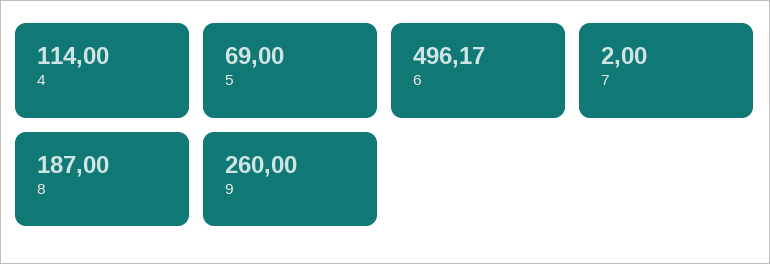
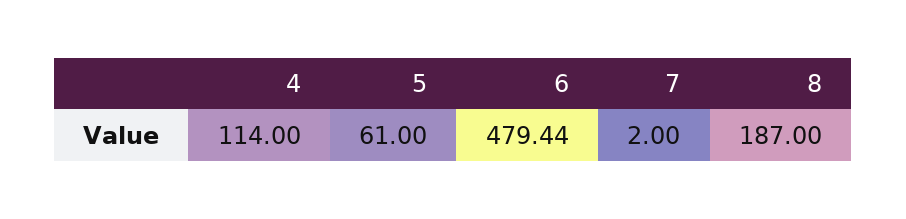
  {
    "4": 114,
-   "5": 69,
+   "5": 61,
-   "6": 496.17,
+   "6": 479.44,
    "7": 2,
-   "8": 187,
+   "8": 187
-   "9": 260
  }

